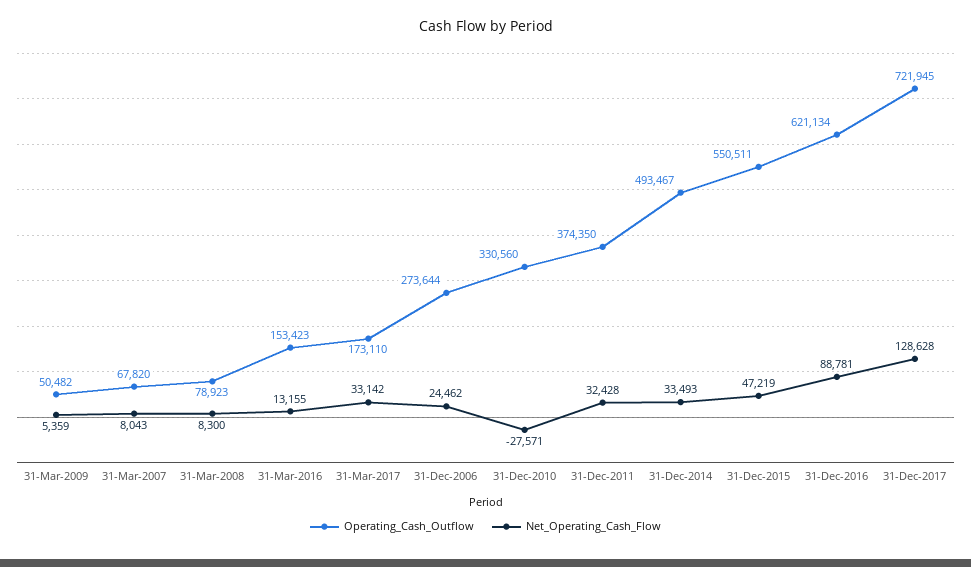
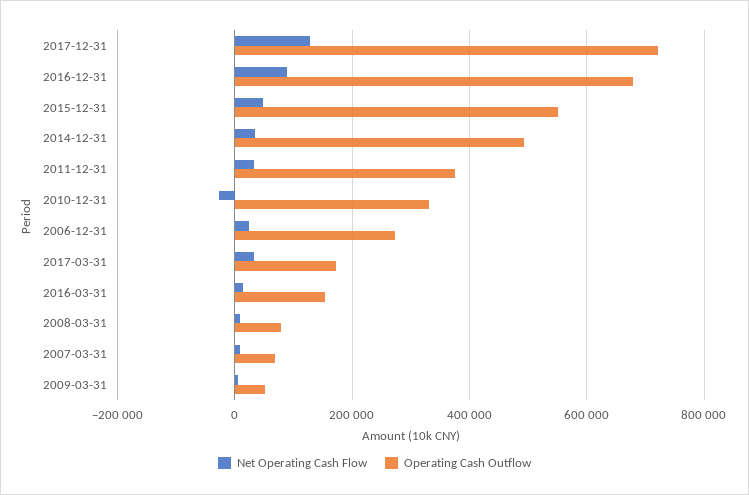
  {
    "Operating_Cash_Outflow": {
      "31-Mar-2009": 50482,
      "31-Mar-2007": 67820,
      "31-Mar-2008": 78923,
      "31-Mar-2016": 153423,
      "31-Mar-2017": 173110,
      "31-Dec-2006": 273644,
      "31-Dec-2010": 330560,
      "31-Dec-2011": 374350,
      "31-Dec-2014": 493467,
      "31-Dec-2015": 550511,
-     "31-Dec-2016": 621134,
+     "31-Dec-2016": 680000,
      "31-Dec-2017": 721945
    },
    "Net_Operating_Cash_Flow": {
      "31-Mar-2009": 5359,
      "31-Mar-2007": 8043,
      "31-Mar-2008": 8300,
      "31-Mar-2016": 13155,
      "31-Mar-2017": 33142,
      "31-Dec-2006": 24462,
      "31-Dec-2010": -27571,
      "31-Dec-2011": 32428,
      "31-Dec-2014": 33493,
      "31-Dec-2015": 47219,
      "31-Dec-2016": 88781,
      "31-Dec-2017": 128628
    }
  }

